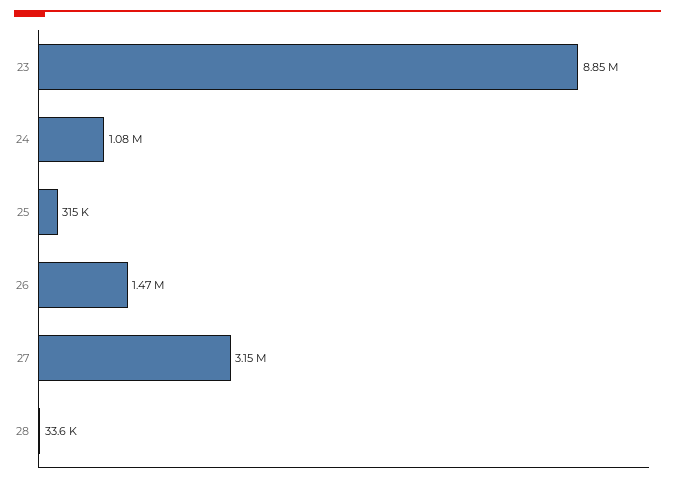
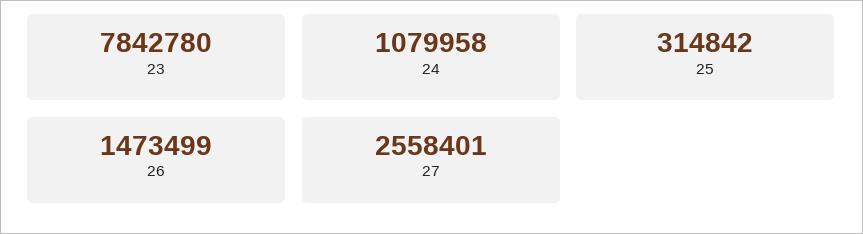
  {
-   "23": 8850000,
+   "23": 7842780,
    "24": 1079958,
    "25": 314842,
    "26": 1473499,
-   "27": 3150000,
+   "27": 2558401
-   "28": 33600
  }

